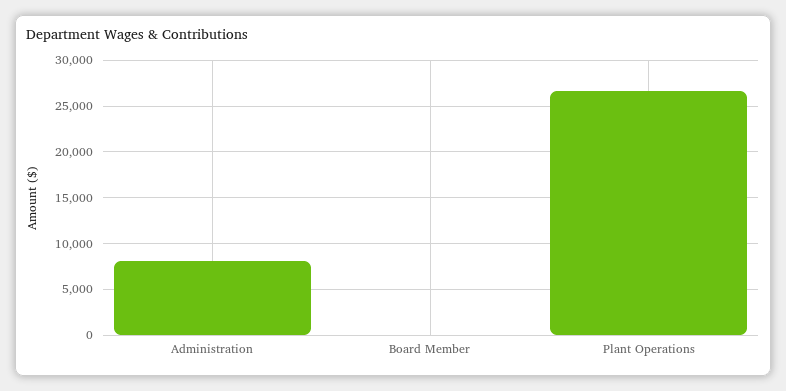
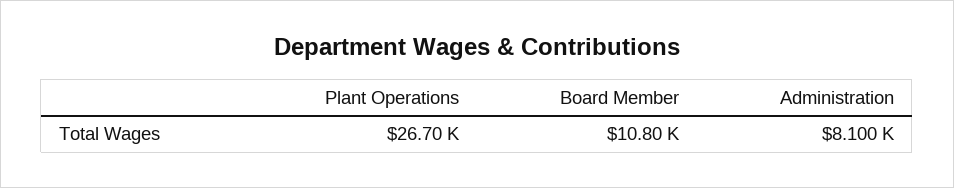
  {
    "Administration": 8100,
-   "Board Member": 0,
+   "Board Member": 10800,
    "Plant Operations": 26700
  }

